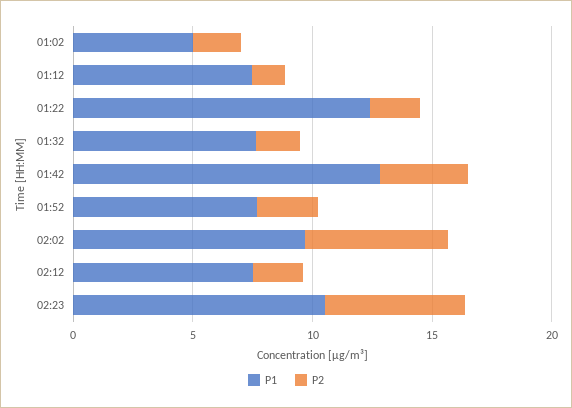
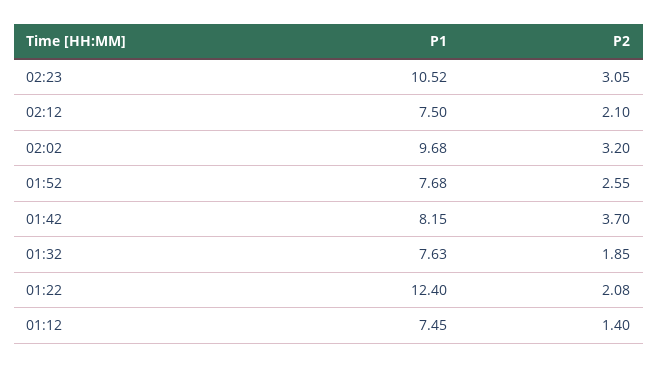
  {
    "P1": {
-     "01:02": 5,
      "01:12": 7.45,
      "01:22": 12.4,
      "01:32": 7.63,
-     "01:42": 13,
+     "01:42": 8.15,
      "01:52": 7.68,
      "02:02": 9.68,
      "02:12": 7.5,
      "02:23": 10.52
    },
    "P2": {
-     "01:02": 2,
      "01:12": 1.4,
      "01:22": 2.08,
      "01:32": 1.85,
      "01:42": 3.7,
      "01:52": 2.55,
-     "02:02": 6,
+     "02:02": 3.2,
      "02:12": 2.1,
-     "02:23": 6
+     "02:23": 3.05
    }
  }

